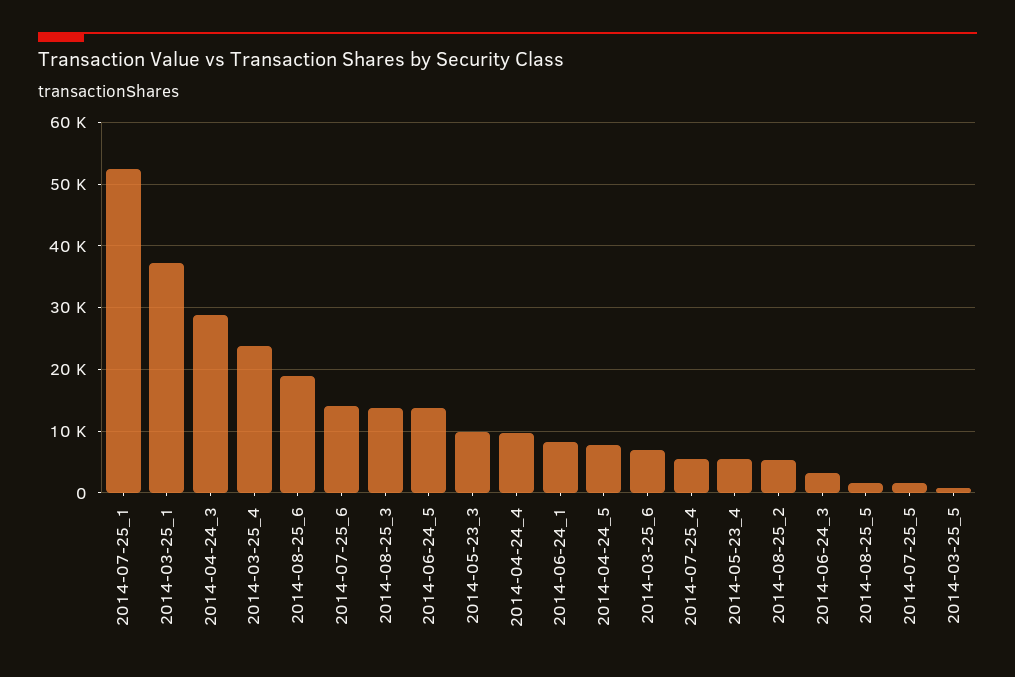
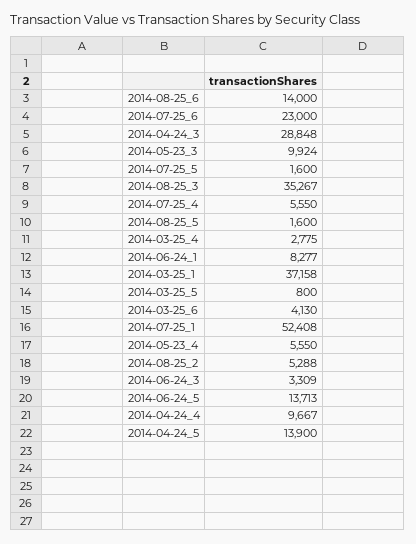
  {
    "2014-07-25_1": 52408,
    "2014-03-25_1": 37158,
    "2014-04-24_3": 28848,
-   "2014-03-25_4": 24000,
+   "2014-03-25_4": 2775,
-   "2014-08-25_6": 19000,
+   "2014-08-25_6": 14000,
-   "2014-07-25_6": 14000,
+   "2014-07-25_6": 23000,
-   "2014-08-25_3": 14000,
+   "2014-08-25_3": 35267,
    "2014-06-24_5": 13713,
    "2014-05-23_3": 9924,
    "2014-04-24_4": 9667,
    "2014-06-24_1": 8277,
-   "2014-04-24_5": 8000,
+   "2014-04-24_5": 13900,
-   "2014-03-25_6": 7000,
+   "2014-03-25_6": 4130,
    "2014-07-25_4": 5550,
    "2014-05-23_4": 5550,
    "2014-08-25_2": 5288,
    "2014-06-24_3": 3309,
    "2014-08-25_5": 1600,
    "2014-07-25_5": 1600,
    "2014-03-25_5": 800
  }

